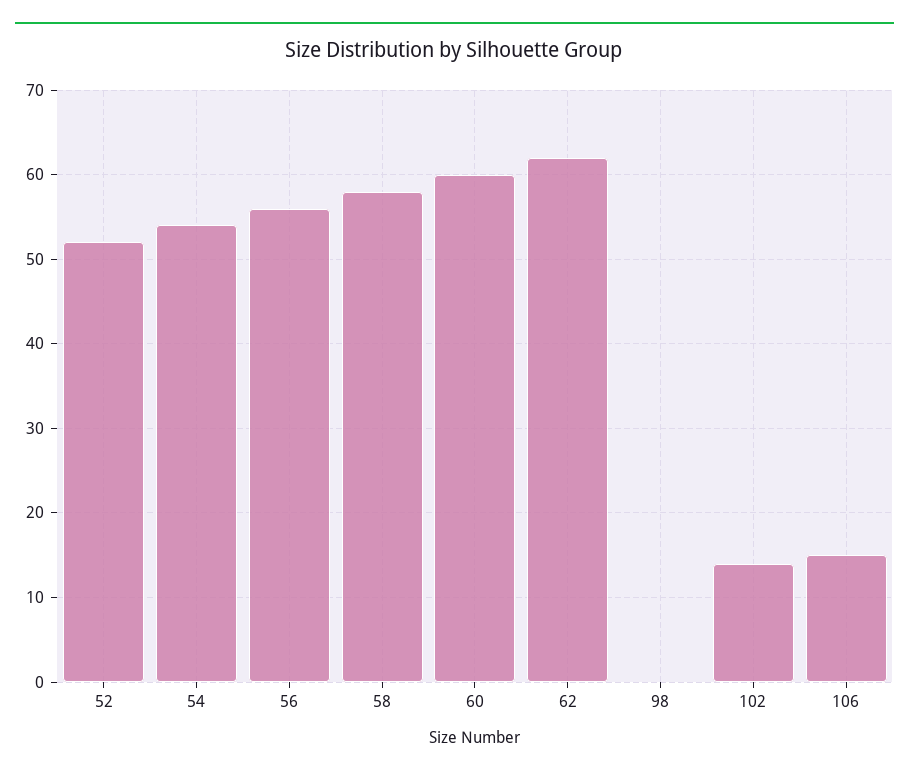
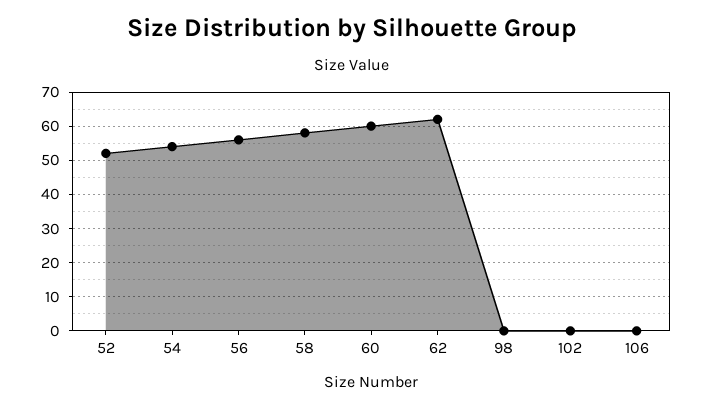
  {
    "52": 52,
    "54": 54,
    "56": 56,
    "58": 58,
    "60": 60,
    "62": 62,
    "98": 0,
-   "102": 14,
+   "102": 0,
-   "106": 15
+   "106": 0
  }

